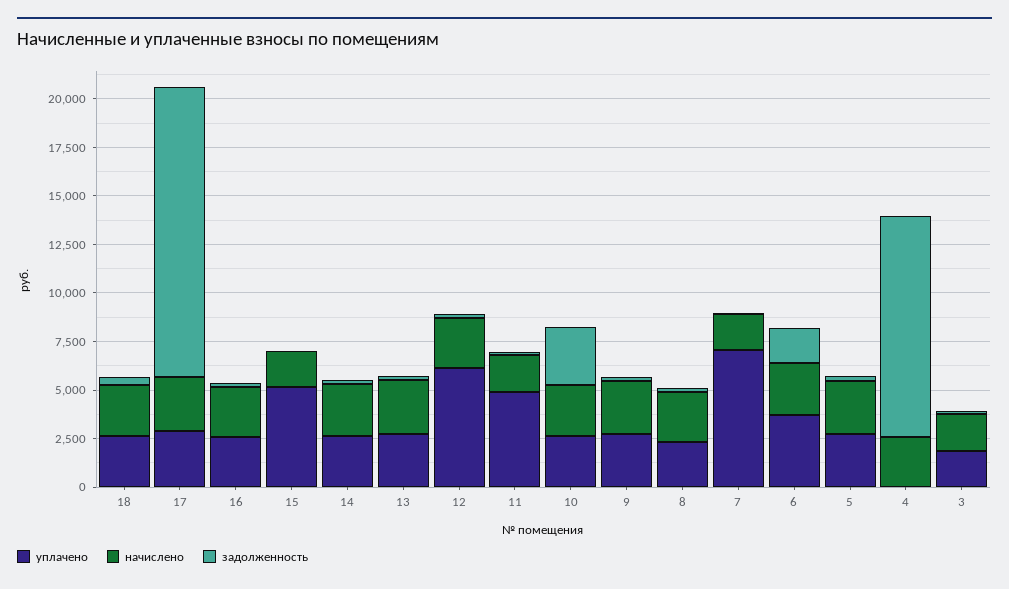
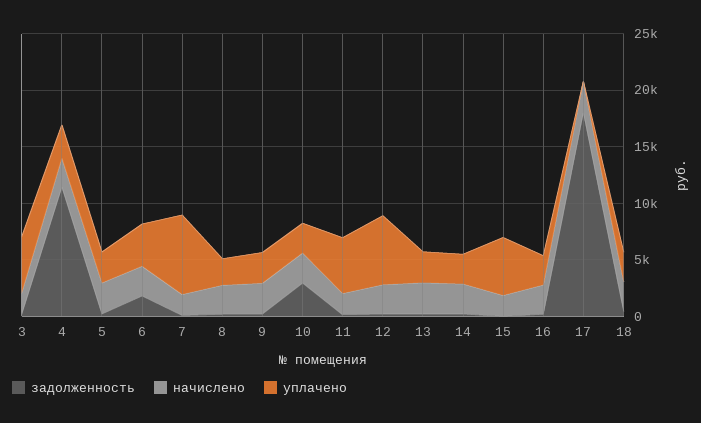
  {
    "уплачено": {
      "18": 2500,
-     "17": 3000,
+     "17": 0,
      "16": 2500,
      "15": 5000,
      "14": 2500,
      "13": 2500,
      "12": 6000,
      "11": 5000,
      "10": 2500,
      "9": 2500,
      "8": 2500,
      "7": 7000,
      "6": 3500,
      "5": 2500,
-     "4": 0,
+     "4": 3000,
-     "3": 2000
+     "3": 5000
    },
    "начислено": {
      "18": 2500,
      "17": 3000,
      "16": 2500,
      "15": 2000,
      "14": 2500,
      "13": 2500,
      "12": 2500,
      "11": 2000,
      "10": 2500,
      "9": 2500,
      "8": 2500,
      "7": 2000,
      "6": 2500,
      "5": 2500,
      "4": 2500,
      "3": 2000
    },
    "задолженность": {
      "18": 500,
-     "17": 15000,
+     "17": 18000,
      "16": 0,
      "15": 0,
      "14": 0,
      "13": 0,
      "12": 0,
      "11": 0,
      "10": 3000,
      "9": 0,
      "8": 0,
      "7": 0,
      "6": 2000,
      "5": 0,
      "4": 11500,
      "3": 0
    }
  }

